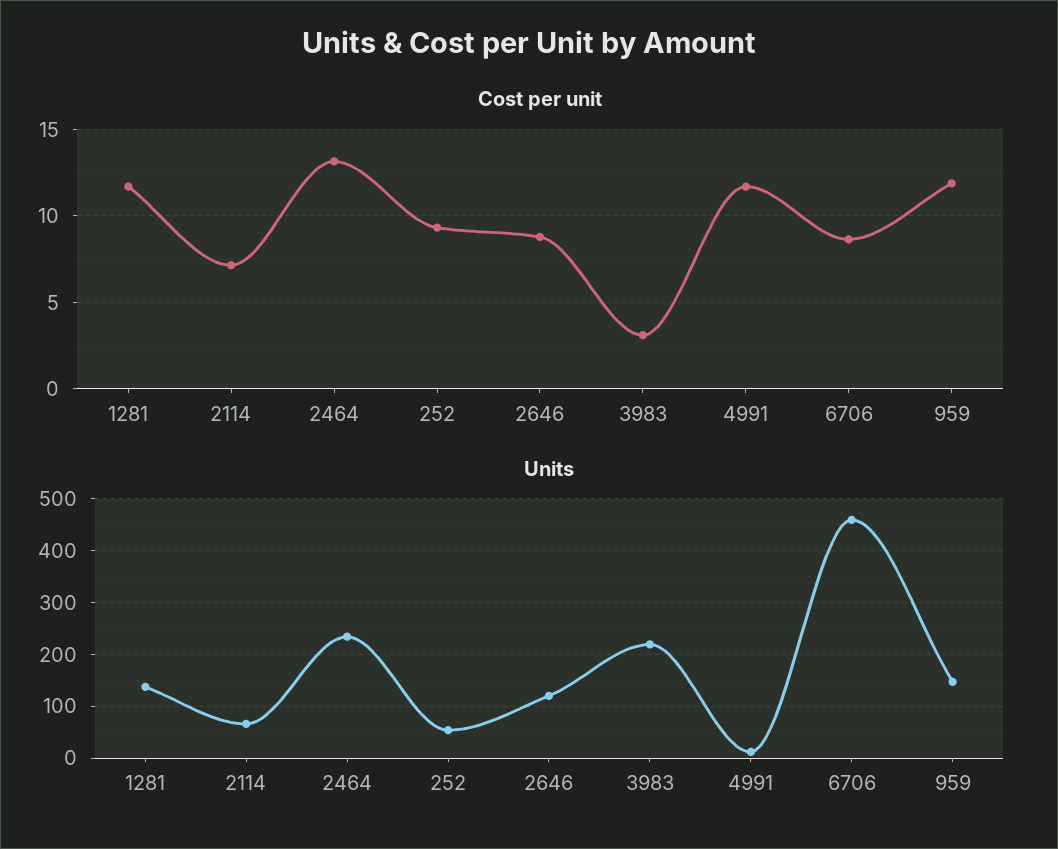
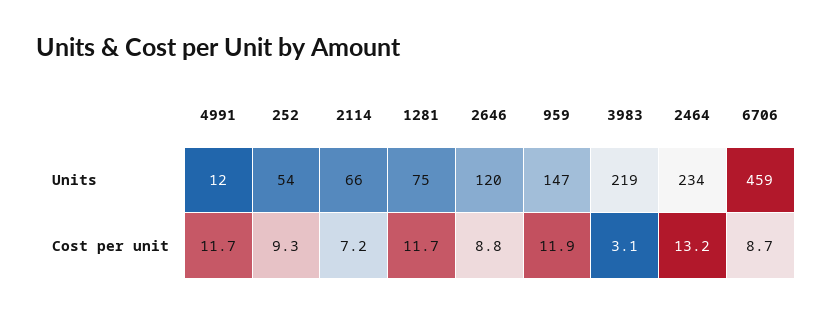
  {
    "Cost per unit": {
      "1281": 11.7,
      "2114": 7.2,
      "2464": 13.2,
      "252": 9.3,
      "2646": 8.8,
      "3983": 3.1,
      "4991": 11.7,
      "6706": 8.7,
      "959": 11.9
    },
    "Units": {
-     "1281": 140,
+     "1281": 75,
      "2114": 66,
      "2464": 234,
      "252": 54,
      "2646": 120,
      "3983": 219,
      "4991": 12,
      "6706": 459,
      "959": 147
    }
  }

